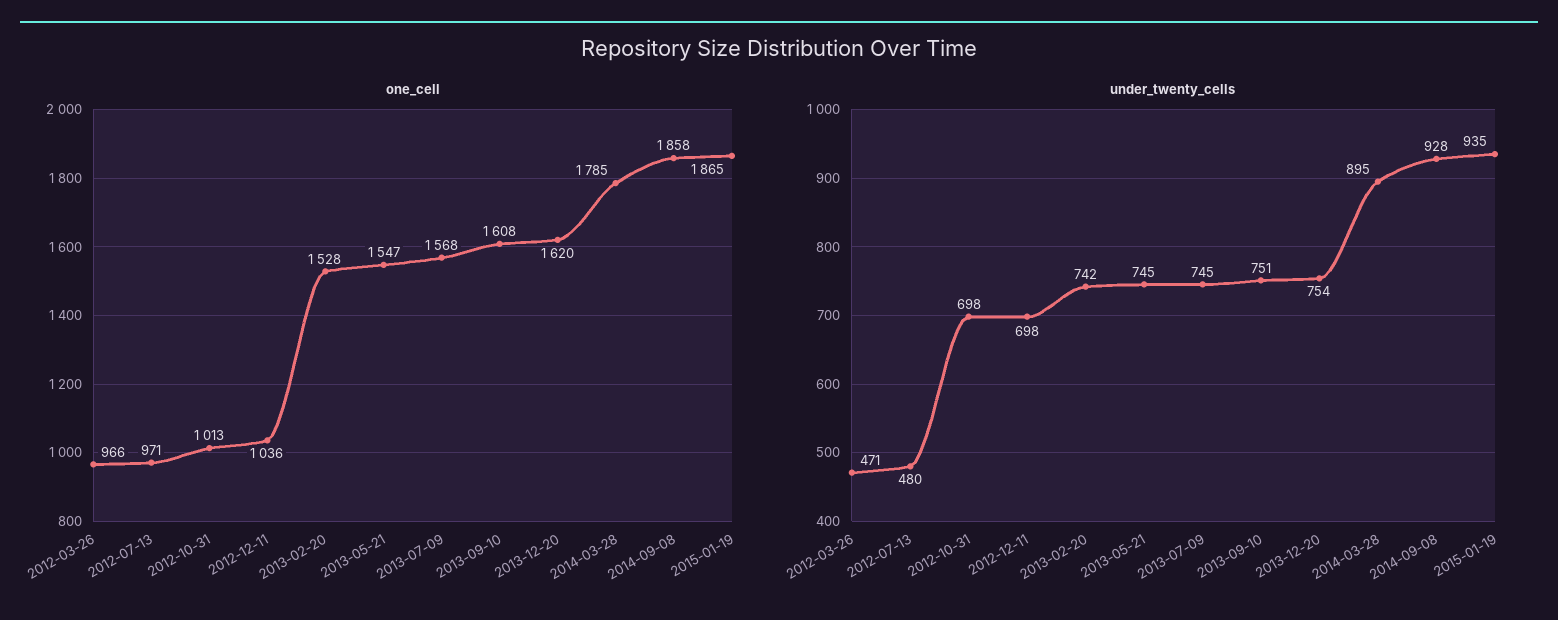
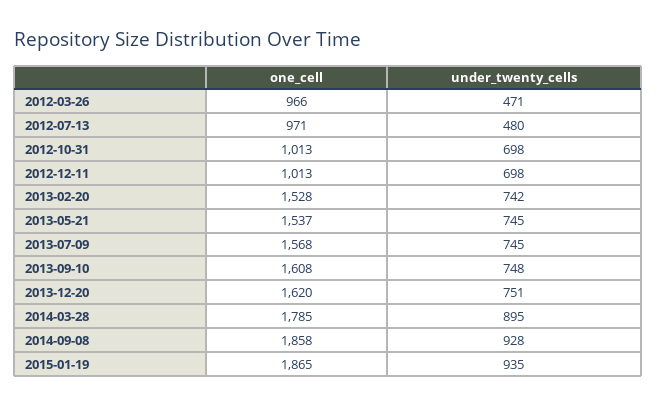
  {
    "one_cell": {
      "2012-03-26": 966,
      "2012-07-13": 971,
      "2012-10-31": 1013,
-     "2012-12-11": 1036,
+     "2012-12-11": 1013,
      "2013-02-20": 1528,
-     "2013-05-21": 1547,
+     "2013-05-21": 1537,
      "2013-07-09": 1568,
      "2013-09-10": 1608,
      "2013-12-20": 1620,
      "2014-03-28": 1785,
      "2014-09-08": 1858,
      "2015-01-19": 1865
    },
    "under_twenty_cells": {
      "2012-03-26": 471,
      "2012-07-13": 480,
      "2012-10-31": 698,
      "2012-12-11": 698,
      "2013-02-20": 742,
      "2013-05-21": 745,
      "2013-07-09": 745,
-     "2013-09-10": 751,
+     "2013-09-10": 748,
-     "2013-12-20": 754,
+     "2013-12-20": 751,
      "2014-03-28": 895,
      "2014-09-08": 928,
      "2015-01-19": 935
    }
  }

